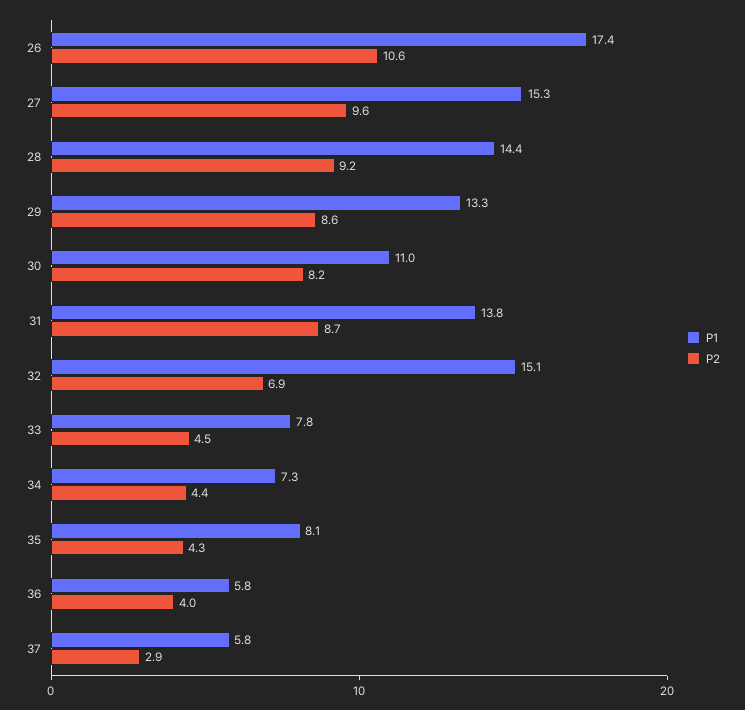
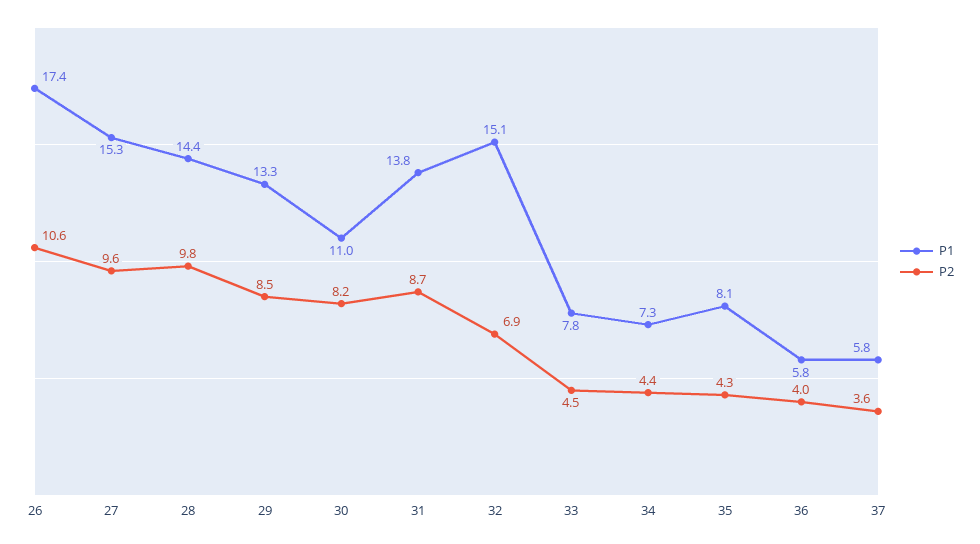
  {
    "P1": {
      "26": 17.4,
      "27": 15.3,
      "28": 14.4,
      "29": 13.3,
      "30": 11,
      "31": 13.8,
      "32": 15.1,
      "33": 7.8,
      "34": 7.3,
      "35": 8.1,
      "36": 5.8,
      "37": 5.8
    },
    "P2": {
      "26": 10.6,
      "27": 9.6,
-     "28": 9.2,
+     "28": 9.8,
-     "29": 8.6,
+     "29": 8.5,
      "30": 8.2,
      "31": 8.7,
      "32": 6.9,
      "33": 4.5,
      "34": 4.4,
      "35": 4.3,
      "36": 4,
-     "37": 2.9
+     "37": 3.6
    }
  }

